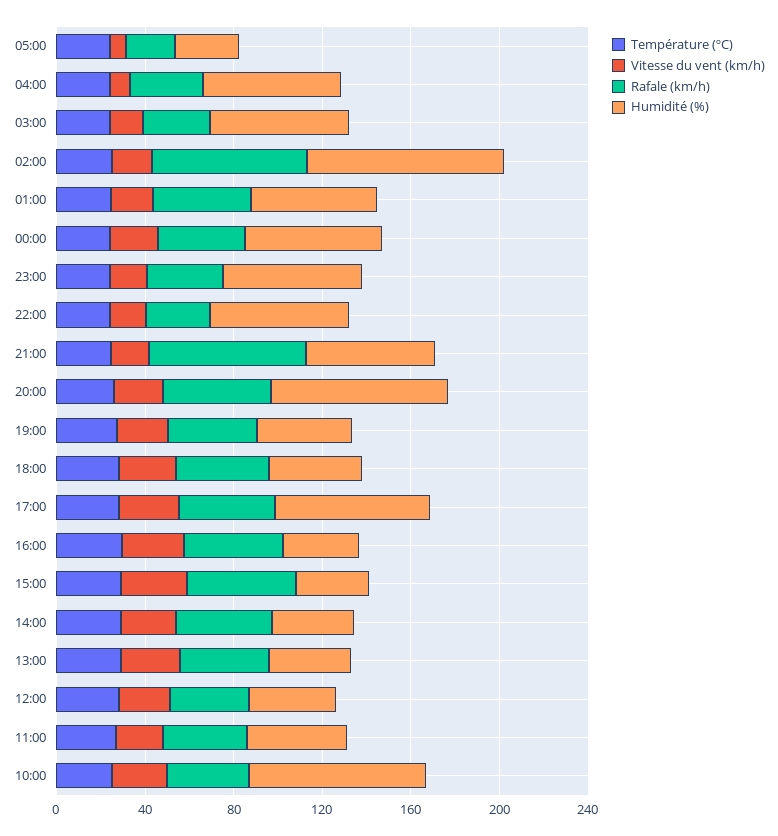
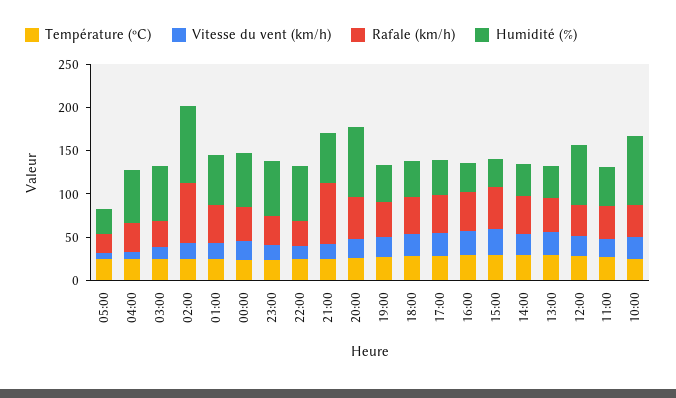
  {
    "Température (ºC)": {
      "05:00": 20,
      "04:00": 20,
      "03:00": 20,
      "02:00": 20,
      "01:00": 20,
      "00:00": 20,
      "23:00": 20,
      "22:00": 20,
      "21:00": 20,
      "20:00": 30,
      "19:00": 30,
      "18:00": 30,
      "17:00": 30,
      "16:00": 30,
      "15:00": 30,
      "14:00": 30,
      "13:00": 30,
      "12:00": 30,
      "11:00": 30,
      "10:00": 20
    },
    "Vitesse du vent (km/h)": {
      "05:00": 10,
      "04:00": 10,
      "03:00": 20,
      "02:00": 20,
      "01:00": 20,
      "00:00": 20,
      "23:00": 20,
      "22:00": 20,
      "21:00": 20,
      "20:00": 20,
      "19:00": 20,
      "18:00": 30,
      "17:00": 30,
      "16:00": 30,
      "15:00": 30,
      "14:00": 30,
      "13:00": 30,
      "12:00": 20,
      "11:00": 20,
      "10:00": 30
    },
    "Rafale (km/h)": {
      "05:00": 20,
      "04:00": 30,
      "03:00": 30,
      "02:00": 70,
      "01:00": 40,
      "00:00": 40,
      "23:00": 30,
      "22:00": 30,
      "21:00": 70,
      "20:00": 50,
      "19:00": 40,
      "18:00": 40,
      "17:00": 40,
      "16:00": 50,
      "15:00": 50,
      "14:00": 40,
      "13:00": 40,
      "12:00": 40,
      "11:00": 40,
      "10:00": 40
    },
    "Humidité (%)": {
      "05:00": 30,
      "04:00": 60,
      "03:00": 60,
      "02:00": 90,
      "01:00": 60,
      "00:00": 60,
      "23:00": 60,
      "22:00": 60,
      "21:00": 60,
      "20:00": 80,
      "19:00": 40,
      "18:00": 40,
-     "17:00": 70,
+     "17:00": 40,
      "16:00": 30,
      "15:00": 30,
      "14:00": 40,
      "13:00": 40,
-     "12:00": 40,
+     "12:00": 70,
      "11:00": 50,
      "10:00": 80
    }
  }

